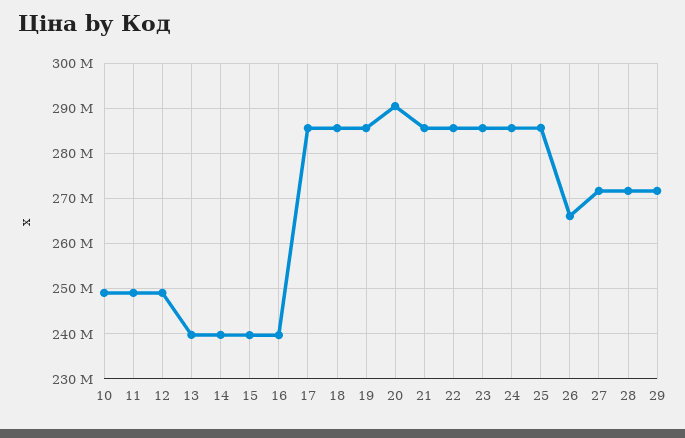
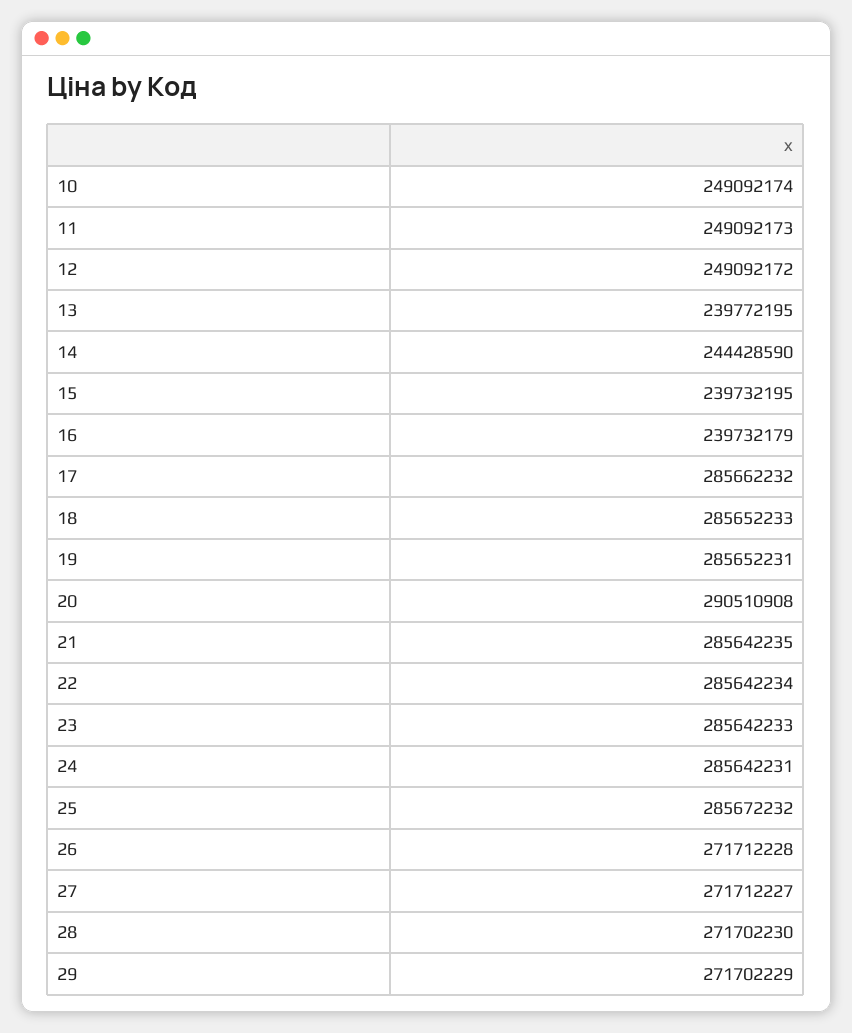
  {
    "10": 249092174,
    "11": 249092173,
    "12": 249092172,
    "13": 239772195,
-   "14": 240000000,
+   "14": 244428590,
    "15": 239732195,
    "16": 239732179,
    "17": 285662232,
    "18": 285652233,
    "19": 285652231,
    "20": 290510908,
    "21": 285642235,
    "22": 285642234,
    "23": 285642233,
    "24": 285642231,
    "25": 285672232,
-   "26": 266000000,
+   "26": 271712228,
    "27": 271712227,
    "28": 271702230,
    "29": 271702229
  }

